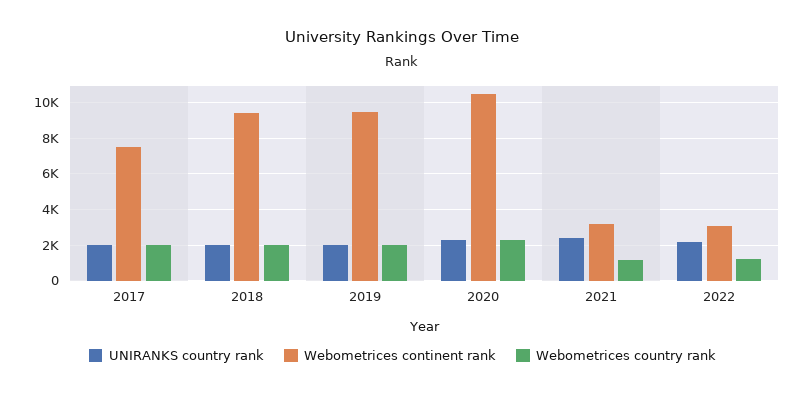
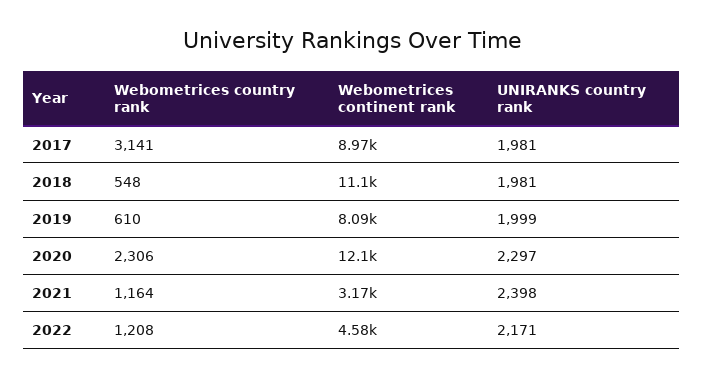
  {
    "UNIRANKS country rank": {
      "2017": 1981,
      "2018": 1981,
      "2019": 1999,
      "2020": 2297,
      "2021": 2398,
      "2022": 2171
    },
    "Webometrices continent rank": {
-     "2017": 7500,
+     "2017": 8970,
-     "2018": 9500,
+     "2018": 11100,
-     "2019": 9500,
+     "2019": 8090,
-     "2020": 10500,
+     "2020": 12100,
      "2021": 3170,
-     "2022": 3000
+     "2022": 4580
    },
    "Webometrices country rank": {
-     "2017": 2000,
+     "2017": 3141,
-     "2018": 2000,
+     "2018": 548,
-     "2019": 2000,
+     "2019": 610,
      "2020": 2306,
      "2021": 1164,
      "2022": 1208
    }
  }

